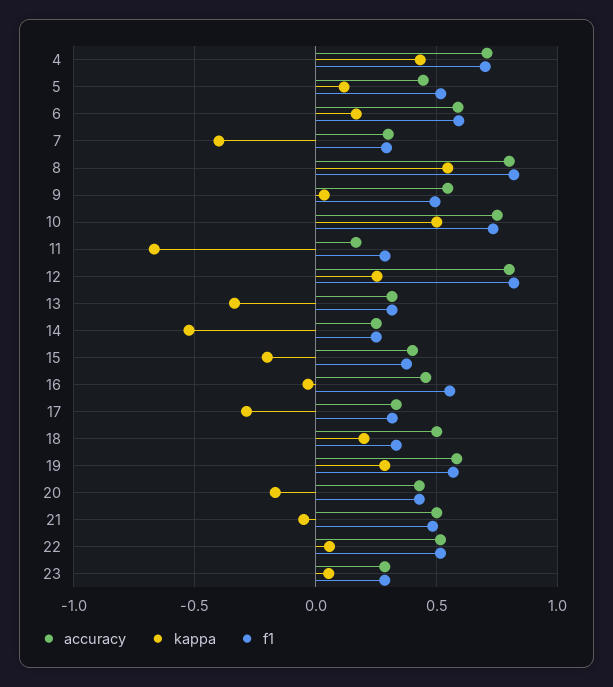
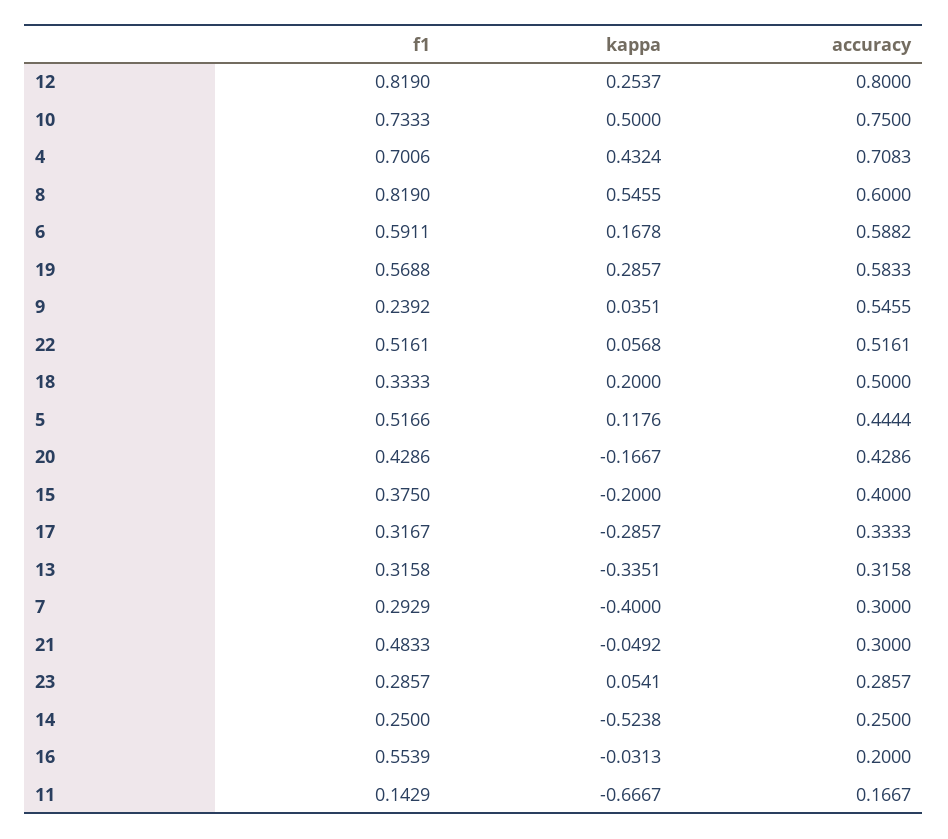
  {
    "accuracy": {
      "4": 0.7083,
      "5": 0.4444,
      "6": 0.5882,
      "7": 0.3,
-     "8": 0.8,
+     "8": 0.6,
      "9": 0.5455,
      "10": 0.75,
      "11": 0.1667,
      "12": 0.8,
      "13": 0.3158,
      "14": 0.25,
      "15": 0.4,
-     "16": 0.45,
+     "16": 0.2,
      "17": 0.3333,
      "18": 0.5,
      "19": 0.5833,
      "20": 0.4286,
-     "21": 0.5,
+     "21": 0.3,
      "22": 0.5161,
      "23": 0.2857
    },
    "kappa": {
      "4": 0.4324,
      "5": 0.1176,
      "6": 0.1678,
      "7": -0.4,
      "8": 0.5455,
      "9": 0.0351,
      "10": 0.5,
      "11": -0.6667,
      "12": 0.2537,
      "13": -0.3351,
      "14": -0.5238,
      "15": -0.2,
      "16": -0.0313,
      "17": -0.2857,
      "18": 0.2,
      "19": 0.2857,
      "20": -0.1667,
      "21": -0.0492,
      "22": 0.0568,
      "23": 0.0541
    },
    "f1": {
      "4": 0.7006,
      "5": 0.5166,
      "6": 0.5911,
      "7": 0.2929,
      "8": 0.819,
-     "9": 0.5,
+     "9": 0.2392,
      "10": 0.7333,
-     "11": 0.3,
+     "11": 0.1429,
      "12": 0.819,
      "13": 0.3158,
      "14": 0.25,
      "15": 0.375,
      "16": 0.5539,
      "17": 0.3167,
      "18": 0.3333,
      "19": 0.5688,
      "20": 0.4286,
      "21": 0.4833,
      "22": 0.5161,
      "23": 0.2857
    }
  }

